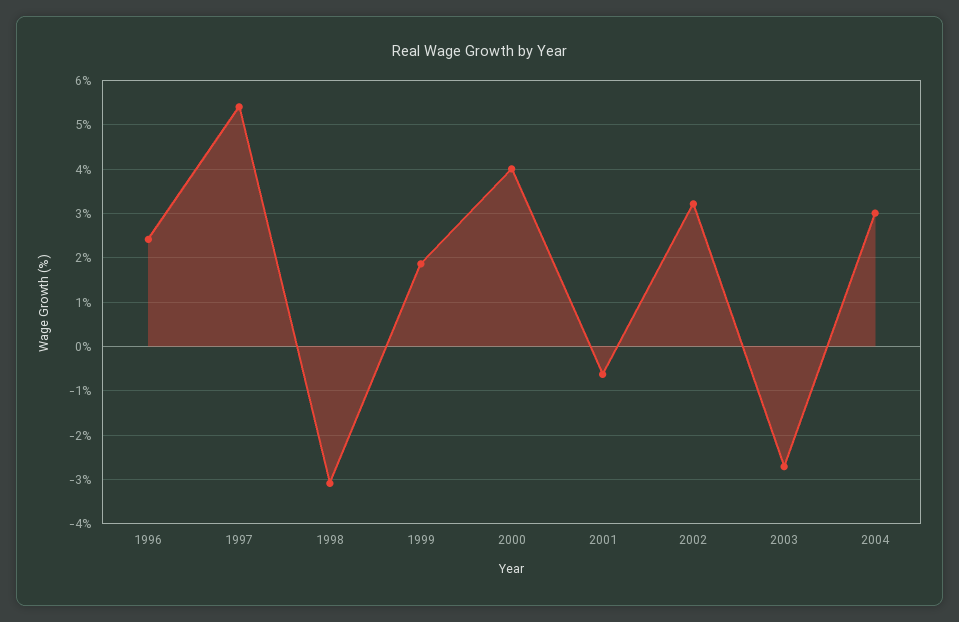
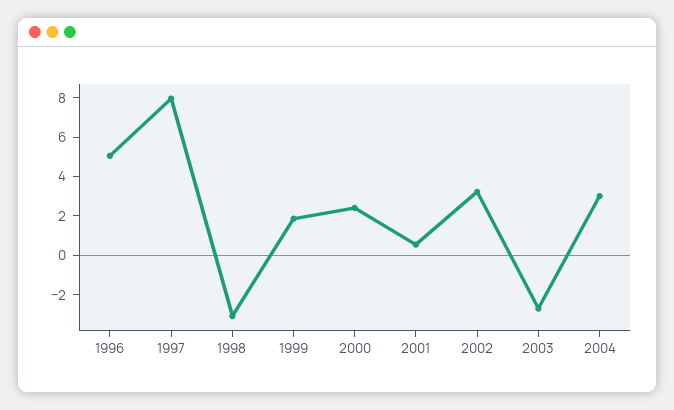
  {
-   "1996": 2.4,
+   "1996": 5,
-   "1997": 5.4,
+   "1997": 8,
    "1998": -3,
    "1999": 1.8,
-   "2000": 4,
+   "2000": 2.5,
-   "2001": -0.6,
+   "2001": 0.5,
    "2002": 3.2,
    "2003": -2.8,
    "2004": 3
  }

